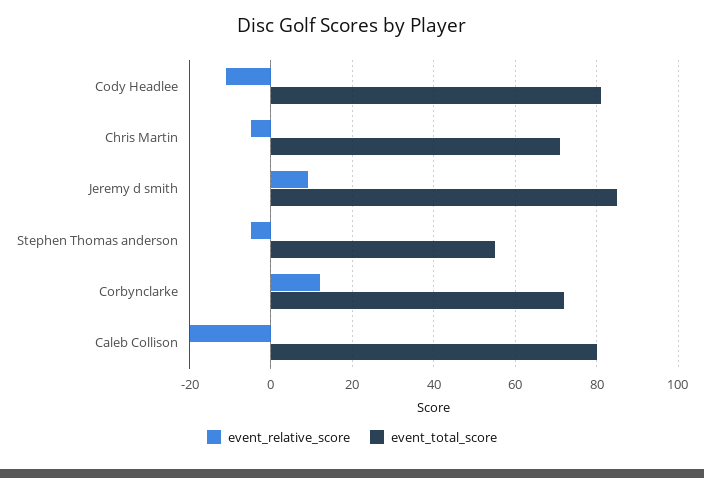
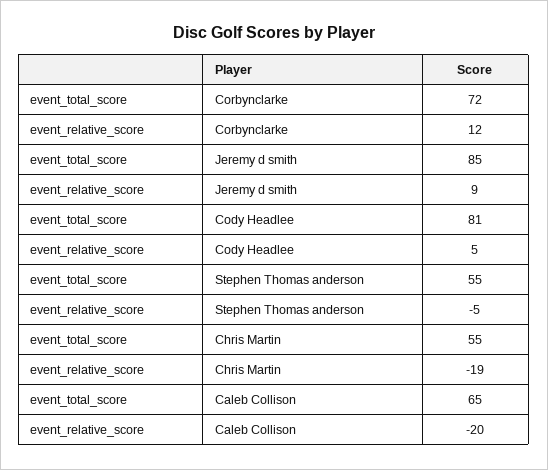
  {
    "event_relative_score": {
-     "Cody Headlee": -10,
+     "Cody Headlee": 5,
-     "Chris Martin": -5,
+     "Chris Martin": -19,
      "Jeremy d smith": 9,
      "Stephen Thomas anderson": -5,
      "Corbynclarke": 12,
      "Caleb Collison": -20
    },
    "event_total_score": {
      "Cody Headlee": 81,
-     "Chris Martin": 70,
+     "Chris Martin": 55,
      "Jeremy d smith": 85,
      "Stephen Thomas anderson": 55,
      "Corbynclarke": 72,
-     "Caleb Collison": 80
+     "Caleb Collison": 65
    }
  }

